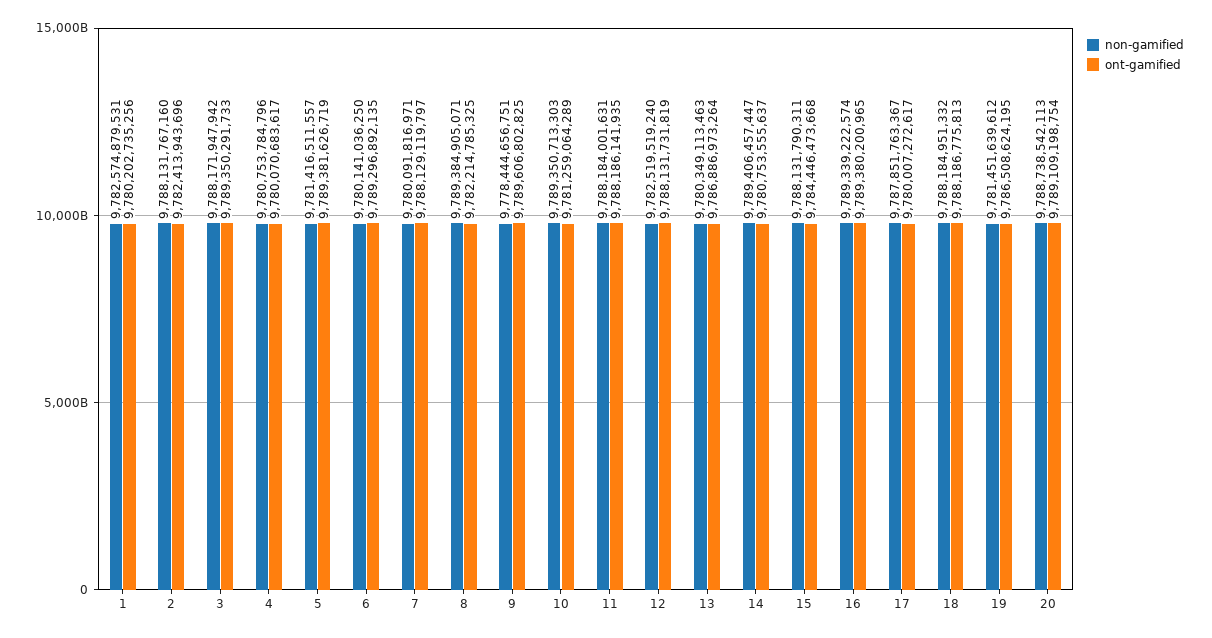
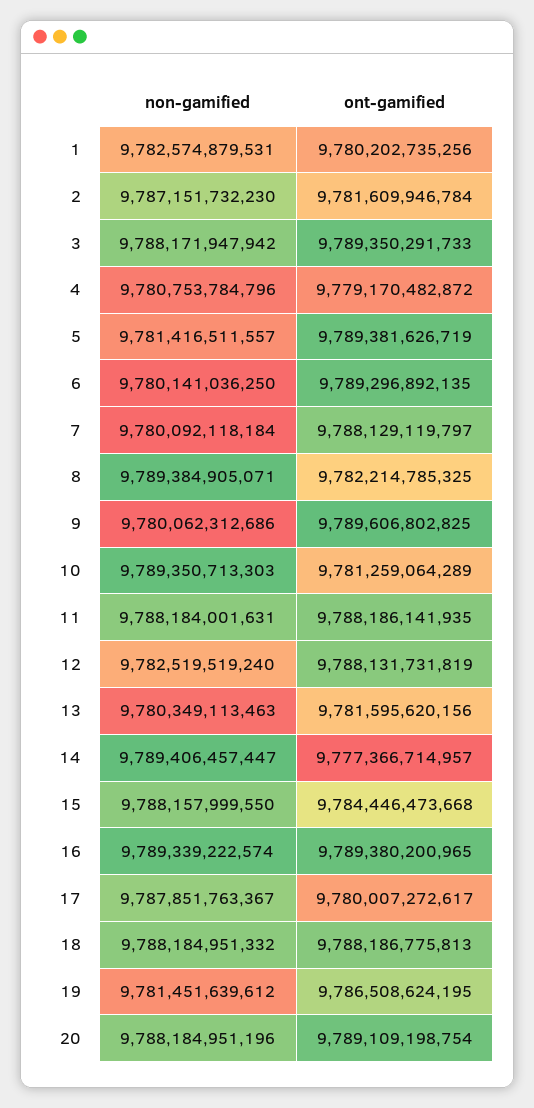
  {
    "non-gamified": {
      "1": 9782574879531,
-     "2": 9788131767160,
+     "2": 9787151732230,
      "3": 9788171947942,
      "4": 9780753784796,
      "5": 9781416511557,
      "6": 9780141036250,
-     "7": 9780091816971,
+     "7": 9780092118184,
      "8": 9789384905071,
-     "9": 9778444656751,
+     "9": 9780062312686,
      "10": 9789350713303,
      "11": 9788184001631,
      "12": 9782519519240,
      "13": 9780349113463,
      "14": 9789406457447,
-     "15": 9788131790311,
+     "15": 9788157999550,
      "16": 9789339222574,
      "17": 9787851763367,
      "18": 9788184951332,
      "19": 9781451639612,
-     "20": 9788738542113
+     "20": 9788184951196
    },
    "ont-gamified": {
      "1": 9780202735256,
-     "2": 9782413943696,
+     "2": 9781609946784,
      "3": 9789350291733,
-     "4": 9780070683617,
+     "4": 9779170482872,
      "5": 9789381626719,
      "6": 9789296892135,
      "7": 9788129119797,
      "8": 9782214785325,
      "9": 9789606802825,
      "10": 9781259064289,
      "11": 9788186141935,
      "12": 9788131731819,
-     "13": 9786886973264,
+     "13": 9781595620156,
-     "14": 9780753555637,
+     "14": 9777366714957,
      "15": 9784446473668,
      "16": 9789380200965,
      "17": 9780007272617,
      "18": 9788186775813,
      "19": 9786508624195,
      "20": 9789109198754
    }
  }

